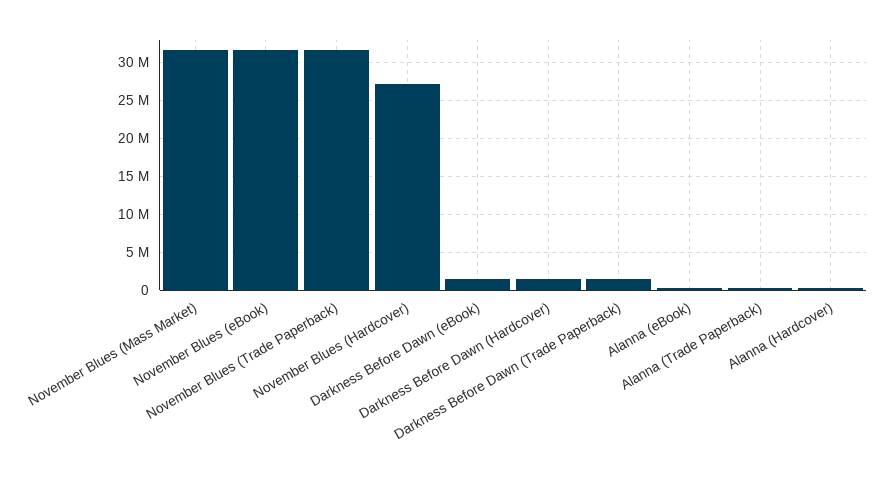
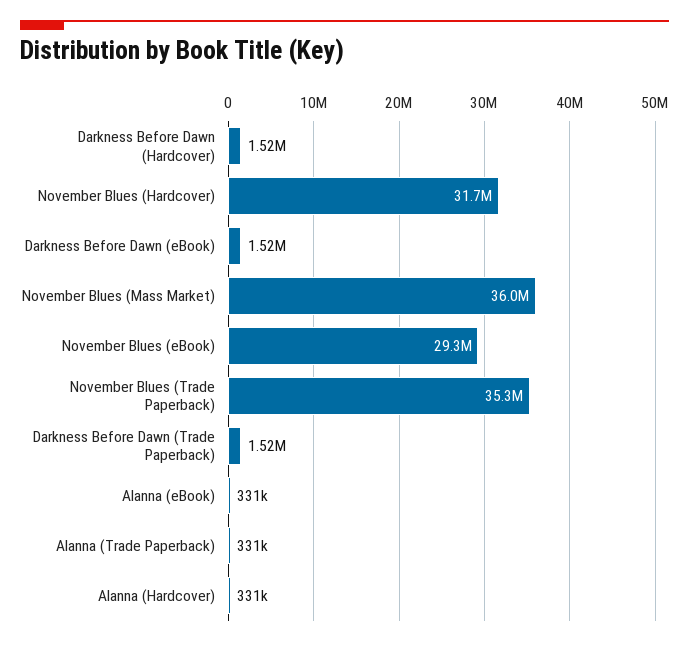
  {
-   "November Blues (Mass Market)": 32000000,
+   "November Blues (Mass Market)": 36000000,
-   "November Blues (eBook)": 32000000,
+   "November Blues (eBook)": 29300000,
-   "November Blues (Trade Paperback)": 32000000,
+   "November Blues (Trade Paperback)": 35300000,
-   "November Blues (Hardcover)": 27000000,
+   "November Blues (Hardcover)": 31700000,
    "Darkness Before Dawn (eBook)": 1520000,
    "Darkness Before Dawn (Hardcover)": 1520000,
    "Darkness Before Dawn (Trade Paperback)": 1520000,
    "Alanna (eBook)": 331000,
    "Alanna (Trade Paperback)": 331000,
    "Alanna (Hardcover)": 331000
  }

